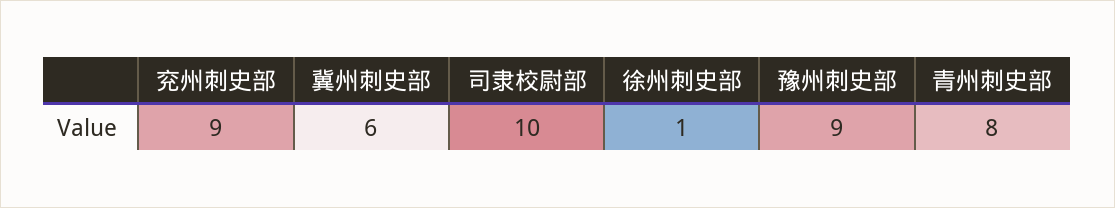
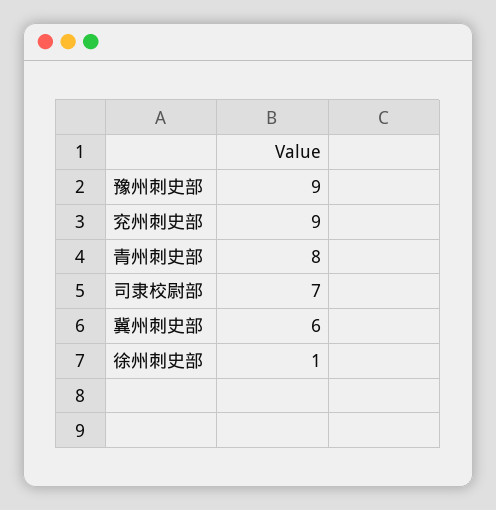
  {
    "兖州刺史部": 9,
    "冀州刺史部": 6,
-   "司隶校尉部": 10,
+   "司隶校尉部": 7,
    "徐州刺史部": 1,
    "豫州刺史部": 9,
    "青州刺史部": 8
  }

